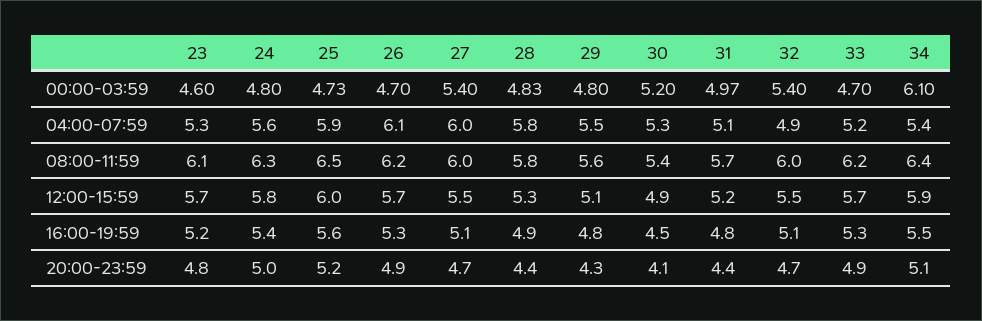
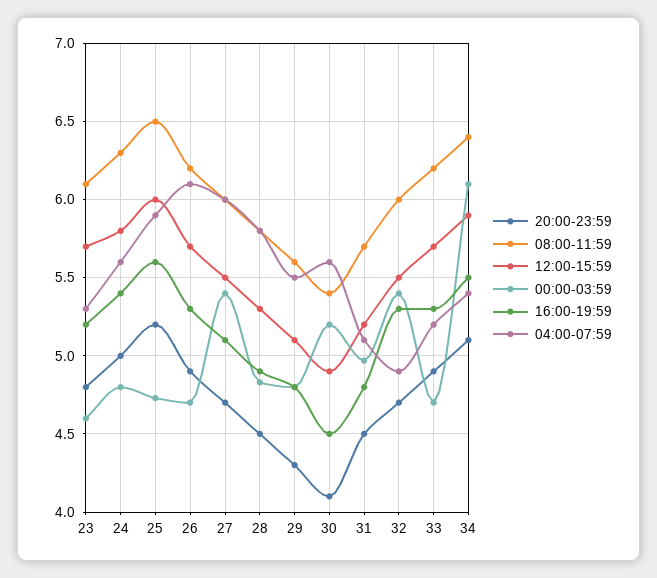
  {
    "00:00-03:59": {
      "23": 4.6,
      "24": 4.8,
      "25": 4.73,
      "26": 4.7,
      "27": 5.4,
      "28": 4.83,
      "29": 4.8,
      "30": 5.2,
      "31": 4.97,
      "32": 5.4,
      "33": 4.7,
      "34": 6.1
    },
    "04:00-07:59": {
      "23": 5.3,
      "24": 5.6,
      "25": 5.9,
      "26": 6.1,
      "27": 6,
      "28": 5.8,
      "29": 5.5,
-     "30": 5.3,
+     "30": 5.6,
      "31": 5.1,
      "32": 4.9,
      "33": 5.2,
      "34": 5.4
    },
    "08:00-11:59": {
      "23": 6.1,
      "24": 6.3,
      "25": 6.5,
      "26": 6.2,
      "27": 6,
      "28": 5.8,
      "29": 5.6,
      "30": 5.4,
      "31": 5.7,
      "32": 6,
      "33": 6.2,
      "34": 6.4
    },
    "12:00-15:59": {
      "23": 5.7,
      "24": 5.8,
      "25": 6,
      "26": 5.7,
      "27": 5.5,
      "28": 5.3,
      "29": 5.1,
      "30": 4.9,
      "31": 5.2,
      "32": 5.5,
      "33": 5.7,
      "34": 5.9
    },
    "16:00-19:59": {
      "23": 5.2,
      "24": 5.4,
      "25": 5.6,
      "26": 5.3,
      "27": 5.1,
      "28": 4.9,
      "29": 4.8,
      "30": 4.5,
      "31": 4.8,
-     "32": 5.1,
+     "32": 5.3,
      "33": 5.3,
      "34": 5.5
    },
    "20:00-23:59": {
      "23": 4.8,
      "24": 5,
      "25": 5.2,
      "26": 4.9,
      "27": 4.7,
-     "28": 4.4,
+     "28": 4.5,
      "29": 4.3,
      "30": 4.1,
-     "31": 4.4,
+     "31": 4.5,
      "32": 4.7,
      "33": 4.9,
      "34": 5.1
    }
  }

